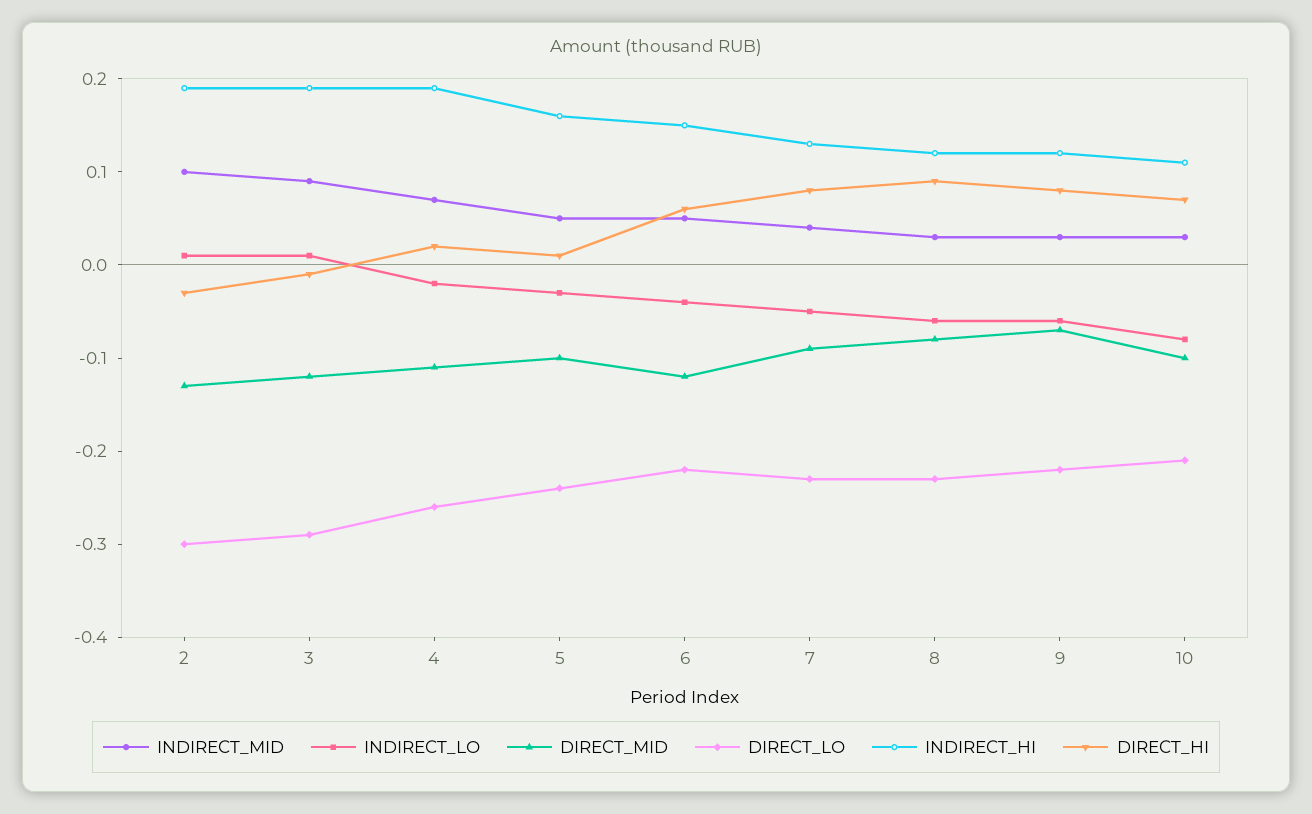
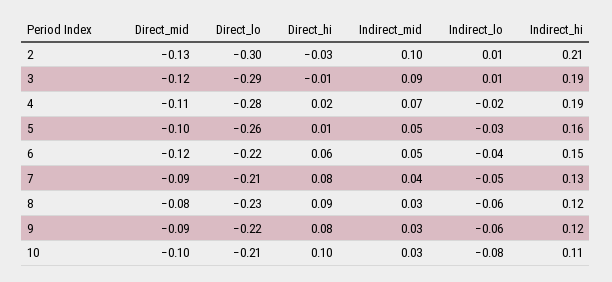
  {
    "INDIRECT_MID": {
      "2": 0.1,
      "3": 0.09,
      "4": 0.07,
      "5": 0.05,
      "6": 0.05,
      "7": 0.04,
      "8": 0.03,
      "9": 0.03,
      "10": 0.03
    },
    "INDIRECT_LO": {
      "2": 0.01,
      "3": 0.01,
      "4": -0.02,
      "5": -0.03,
      "6": -0.04,
      "7": -0.05,
      "8": -0.06,
      "9": -0.06,
      "10": -0.08
    },
    "DIRECT_MID": {
      "2": -0.13,
      "3": -0.12,
      "4": -0.11,
      "5": -0.1,
      "6": -0.12,
      "7": -0.09,
      "8": -0.08,
-     "9": -0.07,
+     "9": -0.09,
      "10": -0.1
    },
    "DIRECT_LO": {
      "2": -0.3,
      "3": -0.29,
-     "4": -0.26,
+     "4": -0.28,
-     "5": -0.24,
+     "5": -0.26,
      "6": -0.22,
-     "7": -0.23,
+     "7": -0.21,
      "8": -0.23,
      "9": -0.22,
      "10": -0.21
    },
    "INDIRECT_HI": {
-     "2": 0.19,
+     "2": 0.21,
      "3": 0.19,
      "4": 0.19,
      "5": 0.16,
      "6": 0.15,
      "7": 0.13,
      "8": 0.12,
      "9": 0.12,
      "10": 0.11
    },
    "DIRECT_HI": {
      "2": -0.03,
      "3": -0.01,
      "4": 0.02,
      "5": 0.01,
      "6": 0.06,
      "7": 0.08,
      "8": 0.09,
      "9": 0.08,
-     "10": 0.07
+     "10": 0.1
    }
  }

